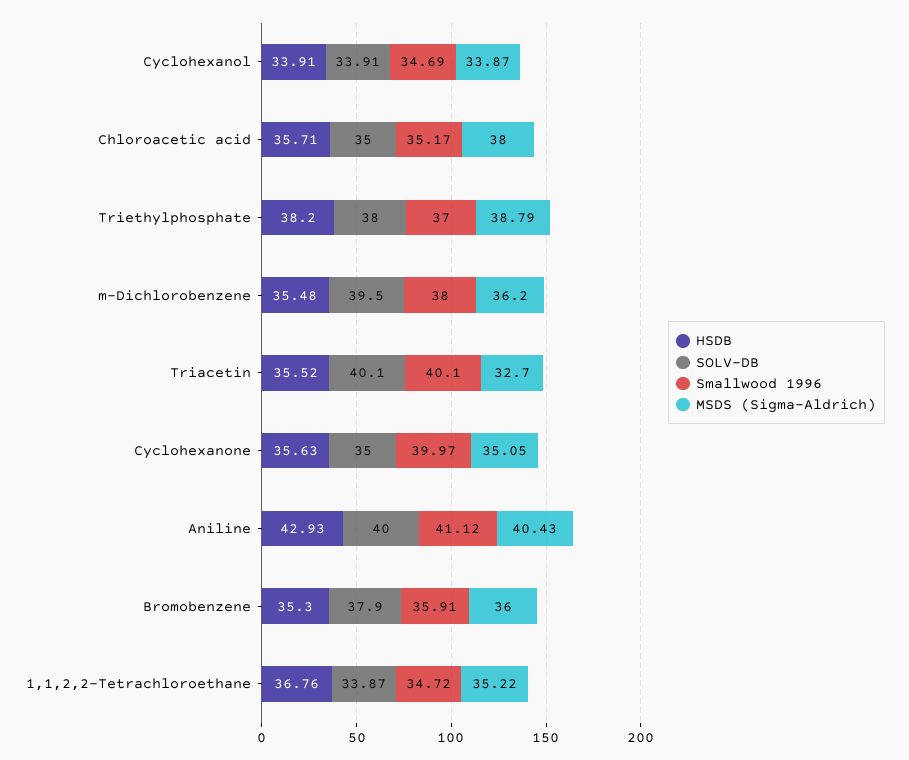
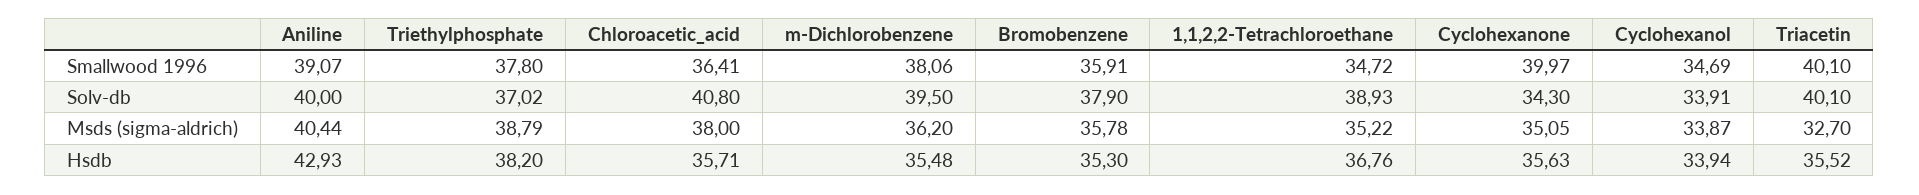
  {
    "HSDB": {
-     "Cyclohexanol": 33.91,
+     "Cyclohexanol": 33.94,
      "Chloroacetic acid": 35.71,
      "Triethylphosphate": 38.2,
      "m-Dichlorobenzene": 35.48,
      "Triacetin": 35.52,
      "Cyclohexanone": 35.63,
      "Aniline": 42.93,
      "Bromobenzene": 35.3,
      "1,1,2,2-Tetrachloroethane": 36.76
    },
    "SOLV-DB": {
      "Cyclohexanol": 33.91,
-     "Chloroacetic acid": 35,
+     "Chloroacetic acid": 40.8,
-     "Triethylphosphate": 38,
+     "Triethylphosphate": 37.02,
      "m-Dichlorobenzene": 39.5,
      "Triacetin": 40.1,
-     "Cyclohexanone": 35,
+     "Cyclohexanone": 34.3,
      "Aniline": 40,
      "Bromobenzene": 37.9,
-     "1,1,2,2-Tetrachloroethane": 33.87
+     "1,1,2,2-Tetrachloroethane": 38.93
    },
    "Smallwood 1996": {
      "Cyclohexanol": 34.69,
-     "Chloroacetic acid": 35.17,
+     "Chloroacetic acid": 36.41,
-     "Triethylphosphate": 37,
+     "Triethylphosphate": 37.8,
-     "m-Dichlorobenzene": 38,
+     "m-Dichlorobenzene": 38.06,
      "Triacetin": 40.1,
      "Cyclohexanone": 39.97,
-     "Aniline": 41.12,
+     "Aniline": 39.07,
      "Bromobenzene": 35.91,
      "1,1,2,2-Tetrachloroethane": 34.72
    },
    "MSDS (Sigma-Aldrich)": {
      "Cyclohexanol": 33.87,
      "Chloroacetic acid": 38,
      "Triethylphosphate": 38.79,
      "m-Dichlorobenzene": 36.2,
      "Triacetin": 32.7,
      "Cyclohexanone": 35.05,
-     "Aniline": 40.43,
+     "Aniline": 40.44,
-     "Bromobenzene": 36,
+     "Bromobenzene": 35.78,
      "1,1,2,2-Tetrachloroethane": 35.22
    }
  }

